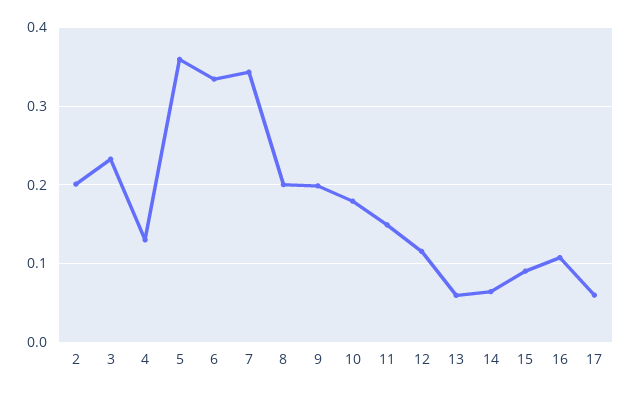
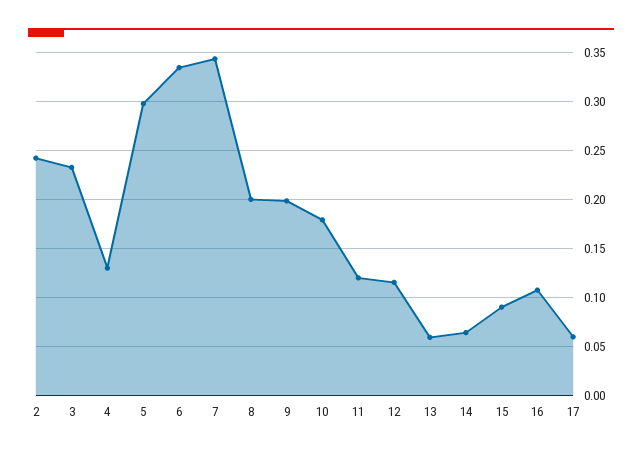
  {
-   "2": 0.2,
+   "2": 0.24,
    "3": 0.23,
    "4": 0.13,
-   "5": 0.36,
+   "5": 0.3,
    "6": 0.33,
    "7": 0.34,
    "8": 0.2,
    "9": 0.2,
    "10": 0.18,
-   "11": 0.15,
+   "11": 0.12,
    "12": 0.12,
    "13": 0.06,
    "14": 0.06,
    "15": 0.09,
    "16": 0.11,
    "17": 0.06
  }

